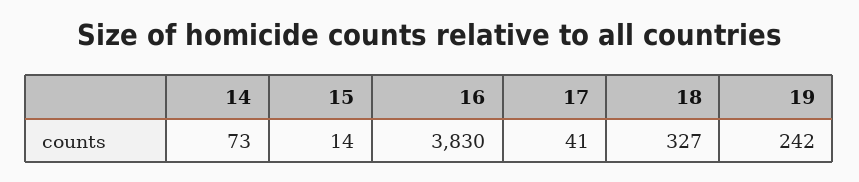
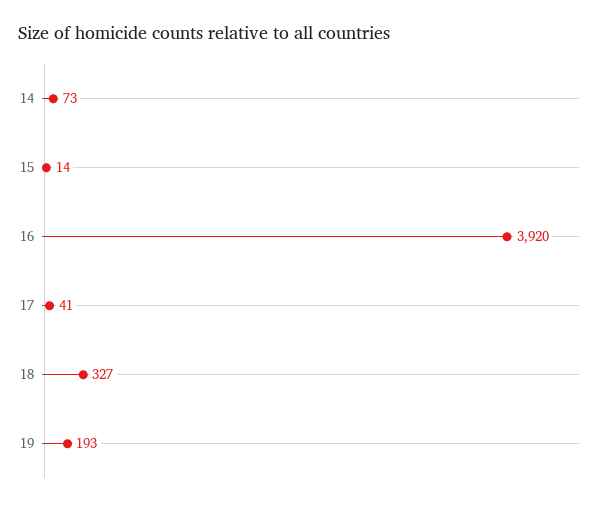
  {
    "14": 73,
    "15": 14,
-   "16": 3830,
+   "16": 3920,
    "17": 41,
    "18": 327,
-   "19": 242
+   "19": 193
  }

